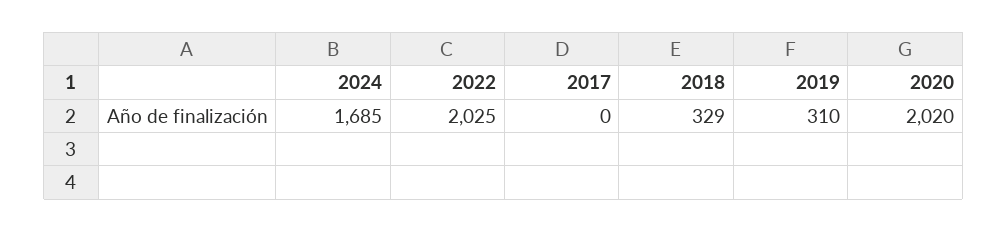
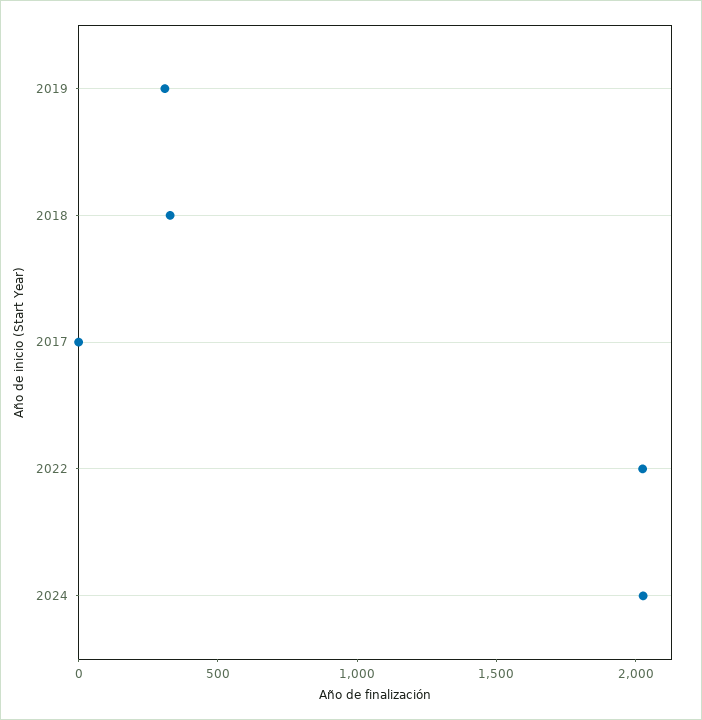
  {
-   "2024": 1685,
+   "2024": 2000,
    "2022": 2025,
    "2017": 0,
    "2018": 329,
-   "2019": 310,
+   "2019": 310
-   "2020": 2020
  }

